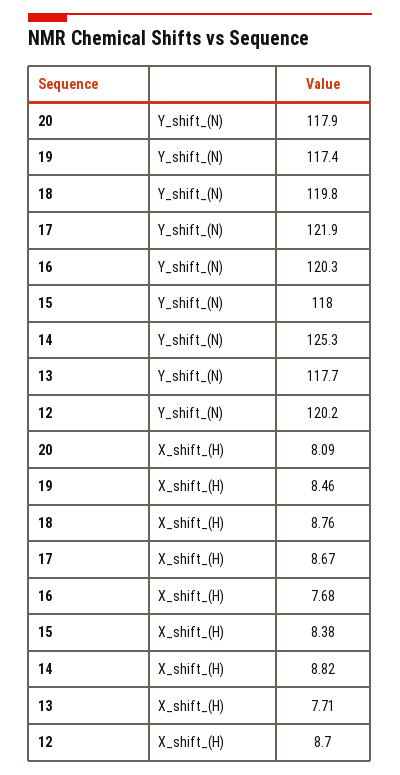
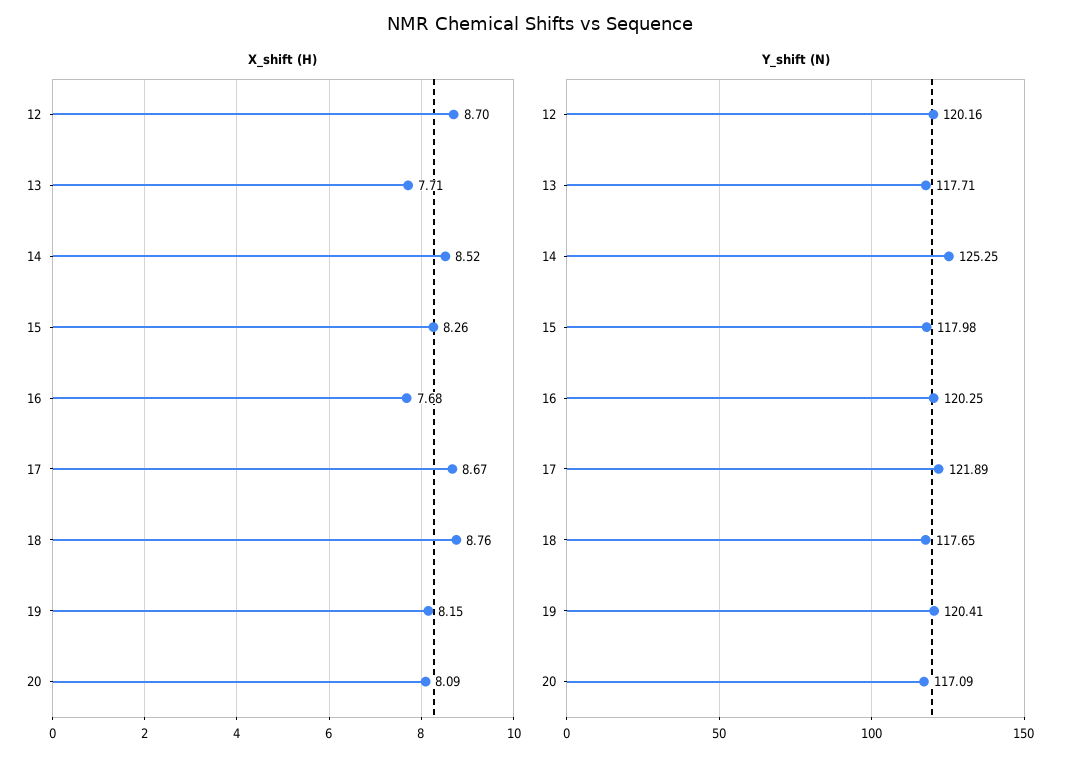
  {
    "Y_shift_(N)": {
-     "20": 117.9,
+     "20": 117.09,
-     "19": 117.4,
+     "19": 120.41,
-     "18": 119.8,
+     "18": 117.65,
      "17": 121.89,
      "16": 120.25,
      "15": 117.98,
      "14": 125.25,
      "13": 117.71,
      "12": 120.16
    },
    "X_shift_(H)": {
      "20": 8.09,
-     "19": 8.46,
+     "19": 8.15,
      "18": 8.76,
      "17": 8.67,
      "16": 7.68,
-     "15": 8.38,
+     "15": 8.26,
-     "14": 8.82,
+     "14": 8.52,
      "13": 7.71,
      "12": 8.7
    }
  }

